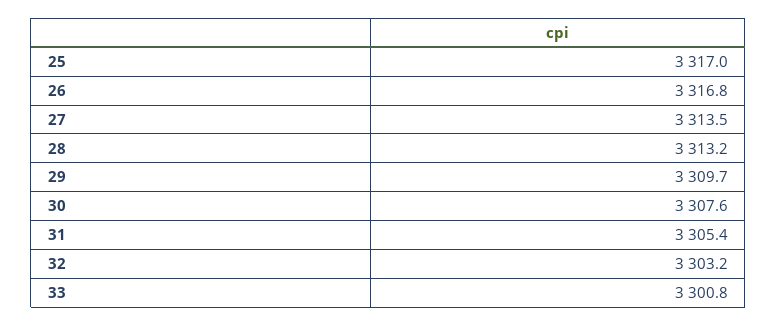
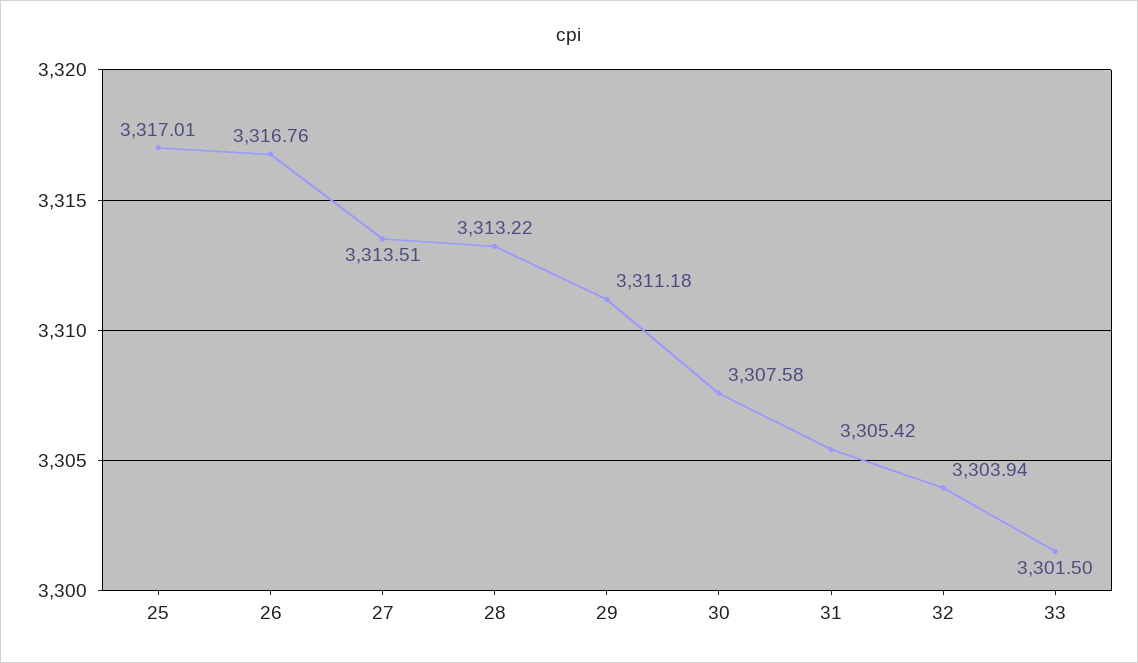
  {
    "25": 3317.01,
    "26": 3316.76,
    "27": 3313.51,
    "28": 3313.22,
-   "29": 3309.7,
+   "29": 3311.18,
    "30": 3307.58,
    "31": 3305.42,
-   "32": 3303.2,
+   "32": 3303.94,
-   "33": 3300.8
+   "33": 3301.5
  }

